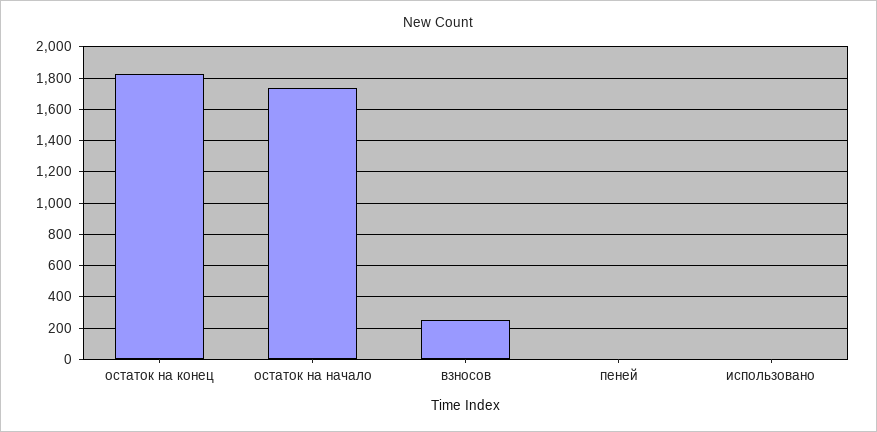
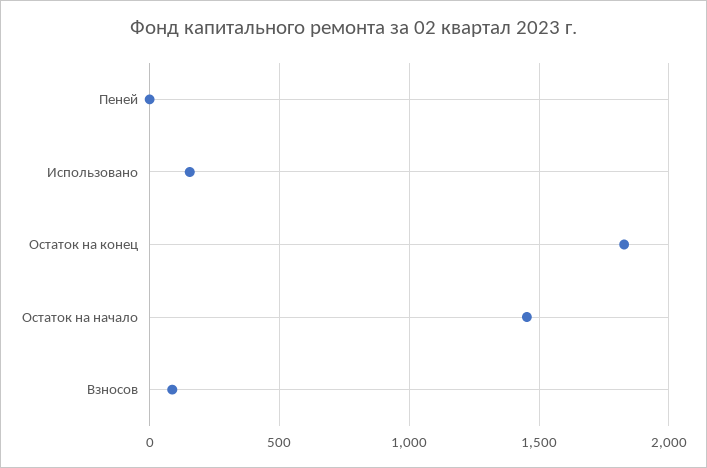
  {
    "остаток на конец": 1850,
-   "остаток на начало": 1750,
+   "остаток на начало": 1450,
-   "взносов": 250,
+   "взносов": 100,
    "пеней": 0,
-   "использовано": 0
+   "использовано": 150
  }

